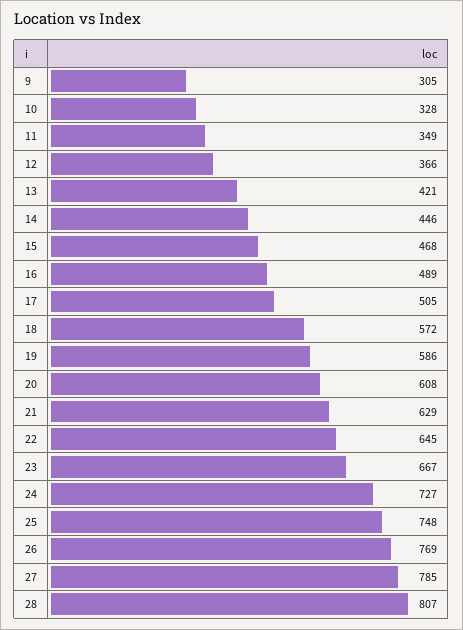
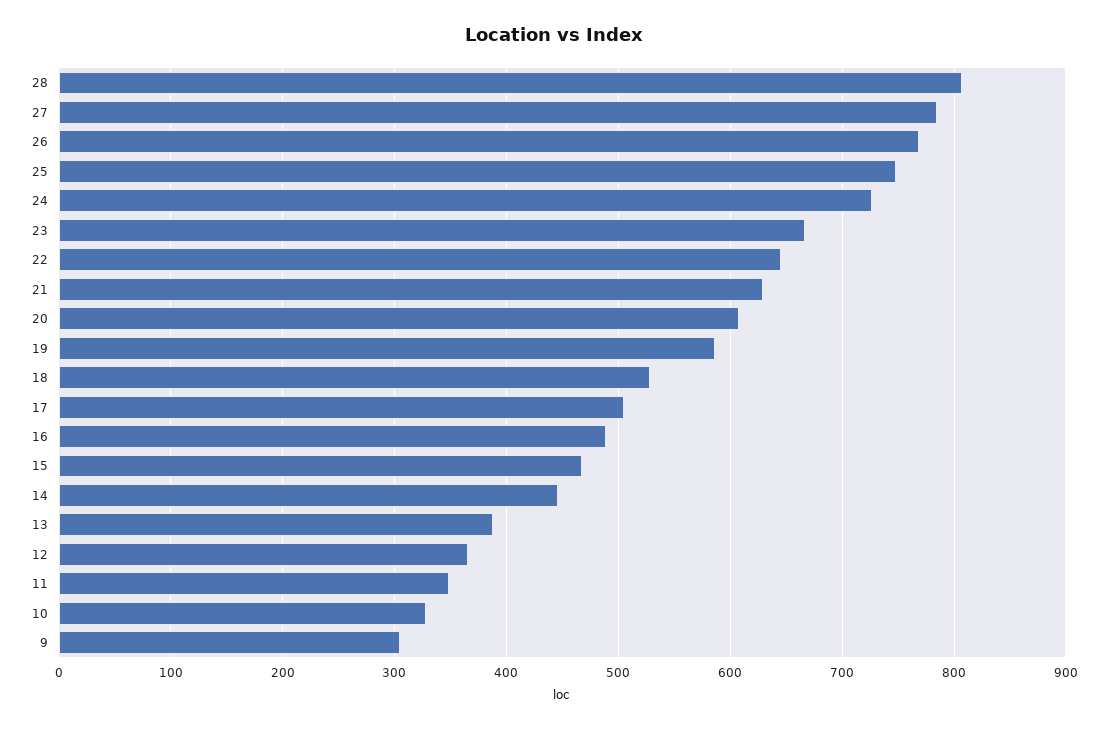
  {
    "9": 305,
    "10": 328,
    "11": 349,
    "12": 366,
-   "13": 421,
+   "13": 390,
    "14": 446,
    "15": 468,
    "16": 489,
    "17": 505,
-   "18": 572,
+   "18": 530,
    "19": 586,
    "20": 608,
    "21": 629,
    "22": 645,
    "23": 667,
    "24": 727,
    "25": 748,
    "26": 769,
    "27": 785,
    "28": 807
  }

